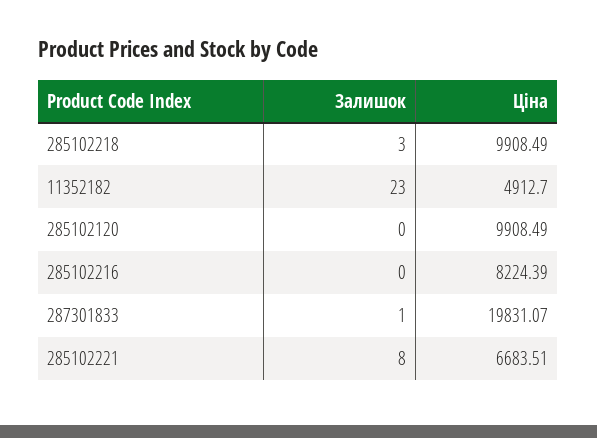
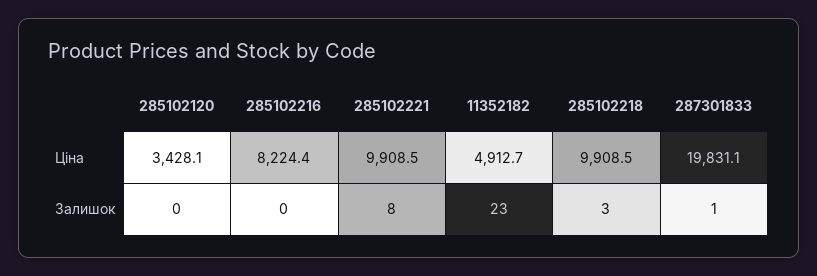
  {
    "Залишок": {
      "285102218": 3,
      "11352182": 23,
      "285102120": 0,
      "285102216": 0,
      "287301833": 1,
      "285102221": 8
    },
    "Ціна": {
      "285102218": 9908.49,
      "11352182": 4912.7,
-     "285102120": 9908.49,
+     "285102120": 3428.1,
      "285102216": 8224.39,
      "287301833": 19831.07,
-     "285102221": 6683.51
+     "285102221": 9908.5
    }
  }

